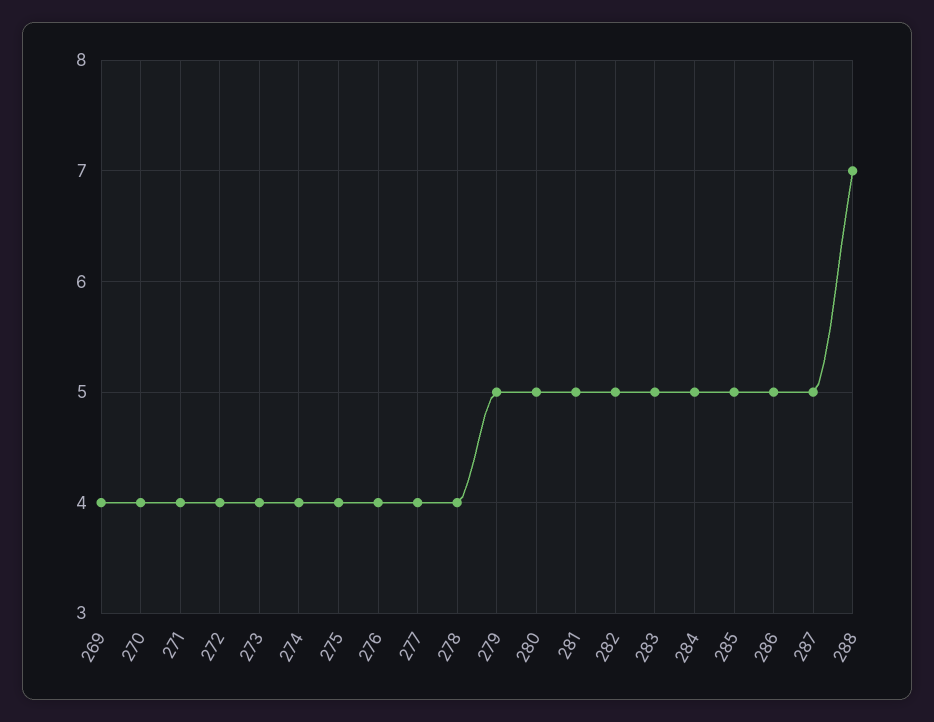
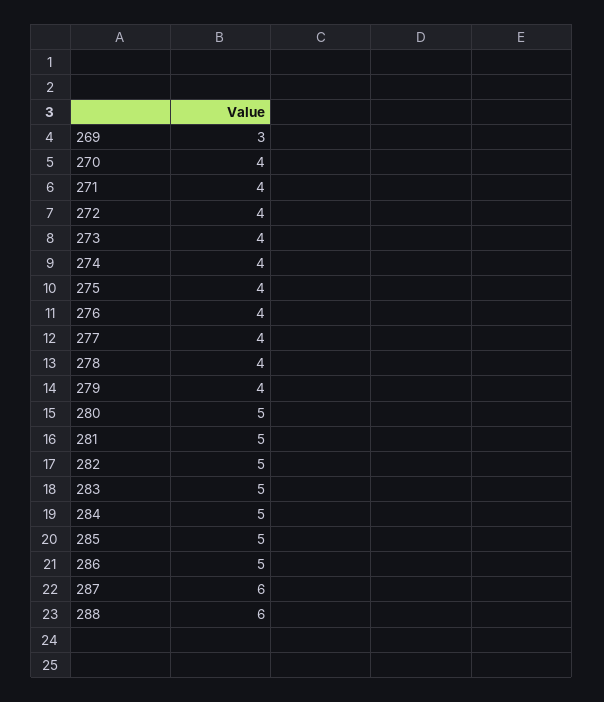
  {
-   "269": 4,
+   "269": 3,
    "270": 4,
    "271": 4,
    "272": 4,
    "273": 4,
    "274": 4,
    "275": 4,
    "276": 4,
    "277": 4,
    "278": 4,
-   "279": 5,
+   "279": 4,
    "280": 5,
    "281": 5,
    "282": 5,
    "283": 5,
    "284": 5,
    "285": 5,
    "286": 5,
-   "287": 5,
+   "287": 6,
-   "288": 7
+   "288": 6
  }

